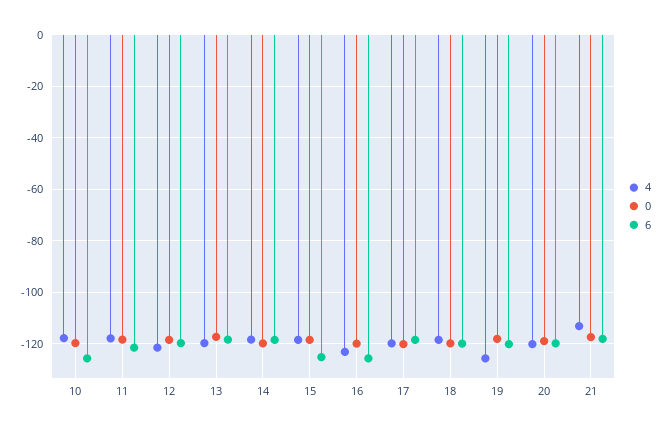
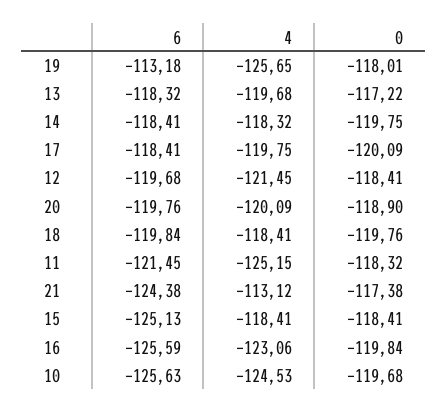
  {
    "4": {
-     "10": -117.5,
+     "10": -124.53,
-     "11": -117.5,
+     "11": -125.15,
      "12": -121.45,
      "13": -119.68,
      "14": -118.32,
      "15": -118.41,
      "16": -123.06,
      "17": -119.75,
      "18": -118.41,
      "19": -125.65,
      "20": -120.09,
      "21": -113.12
    },
    "0": {
      "10": -119.68,
      "11": -118.32,
      "12": -118.41,
      "13": -117.22,
      "14": -119.75,
      "15": -118.41,
      "16": -119.84,
      "17": -120.09,
      "18": -119.76,
      "19": -118.01,
      "20": -118.9,
      "21": -117.38
    },
    "6": {
      "10": -125.63,
      "11": -121.45,
      "12": -119.68,
      "13": -118.32,
      "14": -118.41,
      "15": -125.13,
      "16": -125.59,
      "17": -118.41,
      "18": -119.84,
-     "19": -120,
+     "19": -113.18,
      "20": -119.76,
-     "21": -117.5
+     "21": -124.38
    }
  }

